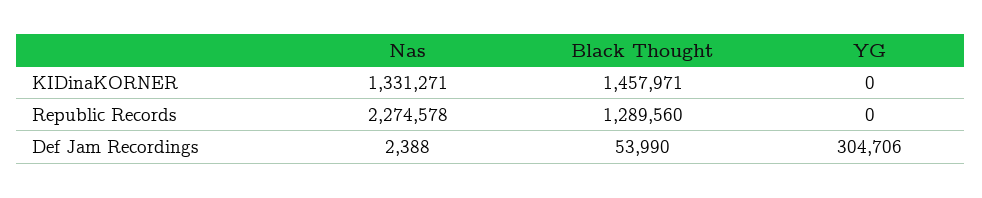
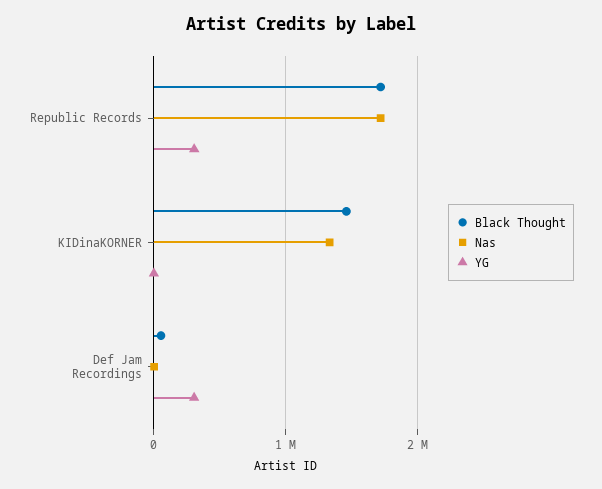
  {
    "Nas": {
      "KIDinaKORNER": 1331271,
-     "Republic Records": 2274578,
+     "Republic Records": 1700000,
      "Def Jam Recordings": 2388
    },
    "Black Thought": {
      "KIDinaKORNER": 1457971,
-     "Republic Records": 1289560,
+     "Republic Records": 1700000,
      "Def Jam Recordings": 53990
    },
    "YG": {
      "KIDinaKORNER": 0,
-     "Republic Records": 0,
+     "Republic Records": 300000,
      "Def Jam Recordings": 304706
    }
  }

